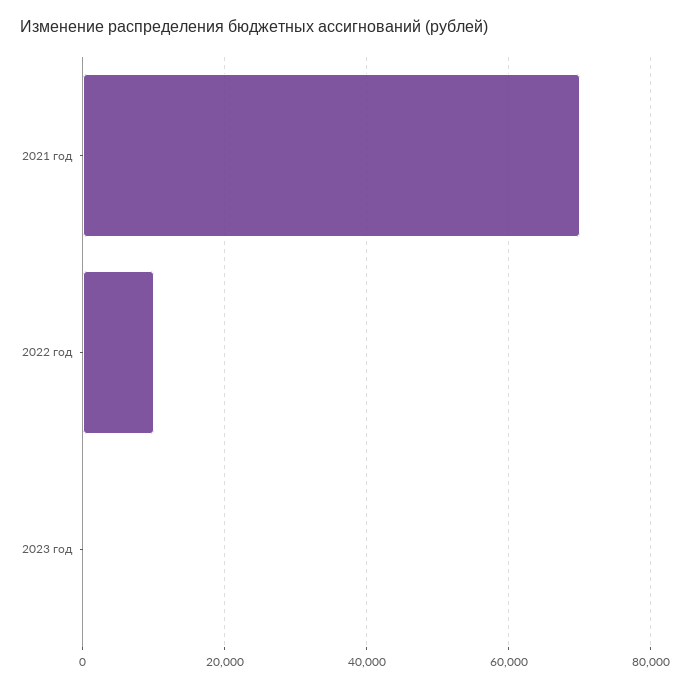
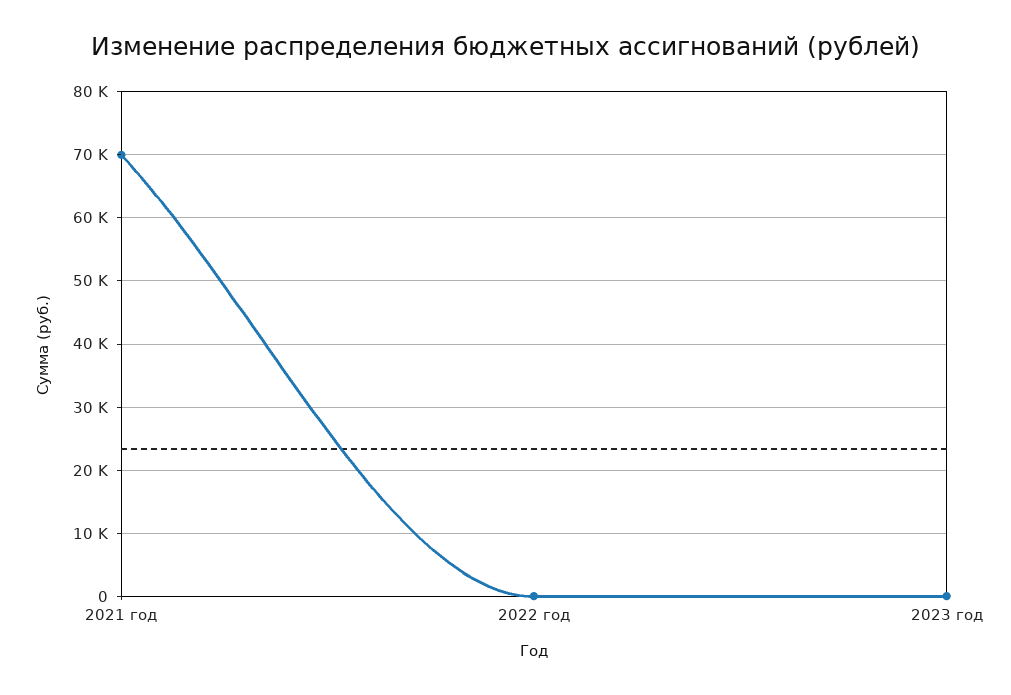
  {
    "2021 год": 70000,
-   "2022 год": 10000,
+   "2022 год": 0,
    "2023 год": 0
  }

